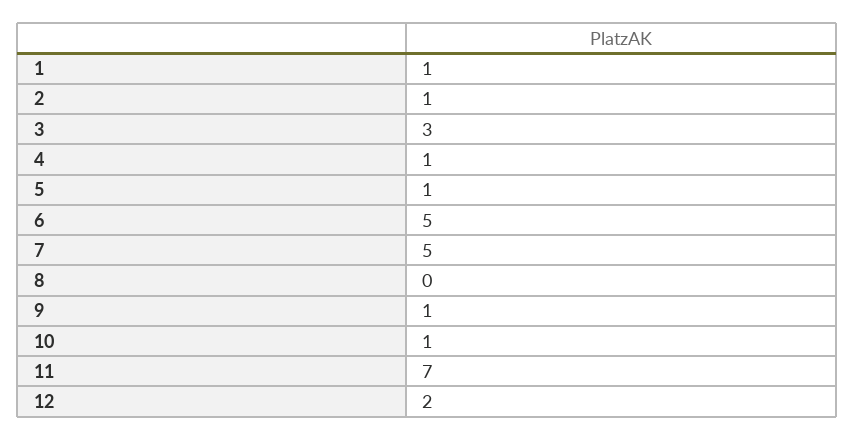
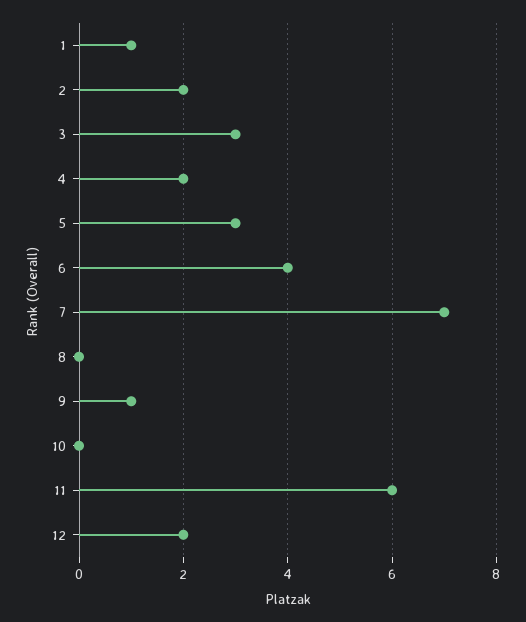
  {
    "1": 1,
-   "2": 1,
+   "2": 2,
    "3": 3,
-   "4": 1,
+   "4": 2,
-   "5": 1,
+   "5": 3,
-   "6": 5,
+   "6": 4,
-   "7": 5,
+   "7": 7,
    "8": 0,
    "9": 1,
-   "10": 1,
+   "10": 0,
-   "11": 7,
+   "11": 6,
    "12": 2
  }

